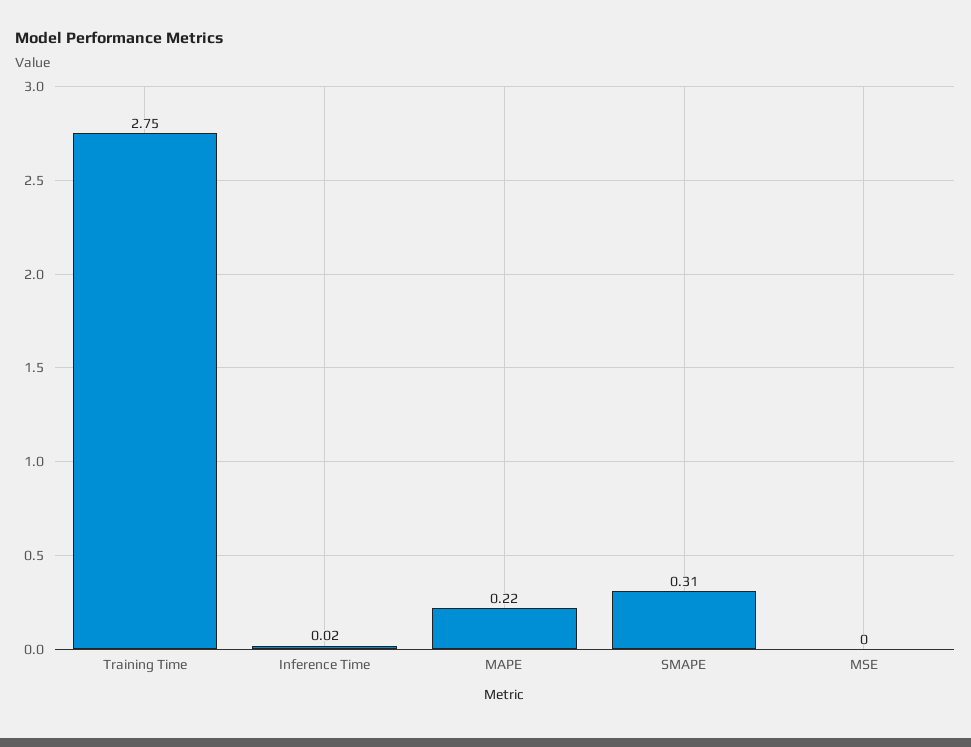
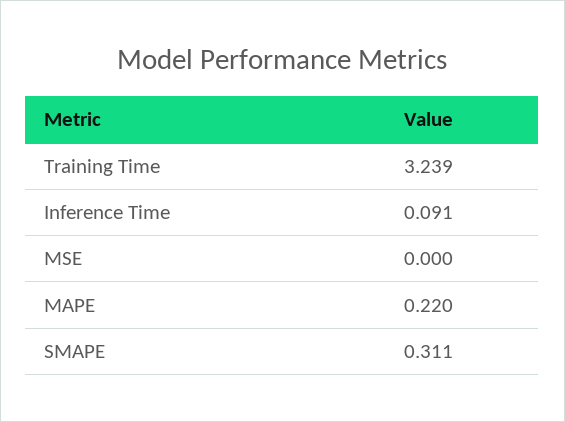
  {
-   "Training Time": 2.75,
+   "Training Time": 3.239,
-   "Inference Time": 0.02,
+   "Inference Time": 0.091,
    "MAPE": 0.22,
    "SMAPE": 0.311,
    "MSE": 0
  }

